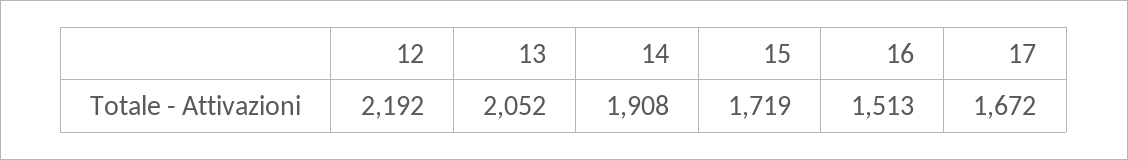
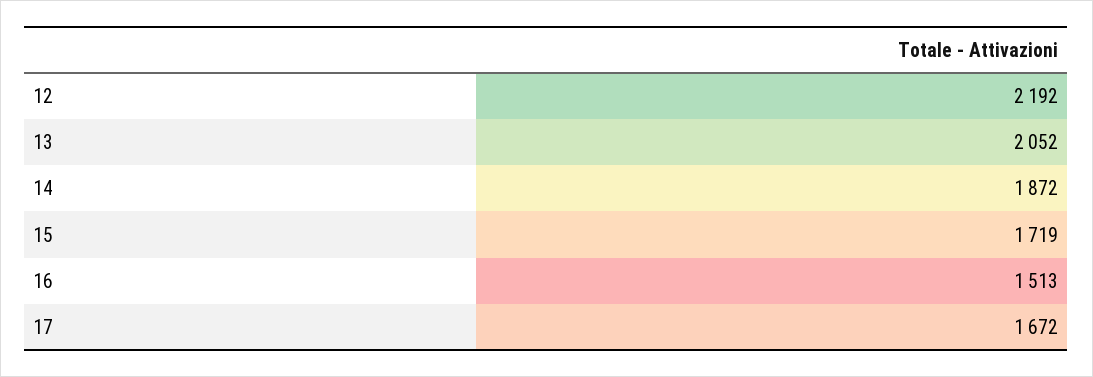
  {
    "12": 2192,
    "13": 2052,
-   "14": 1908,
+   "14": 1872,
    "15": 1719,
    "16": 1513,
    "17": 1672
  }

